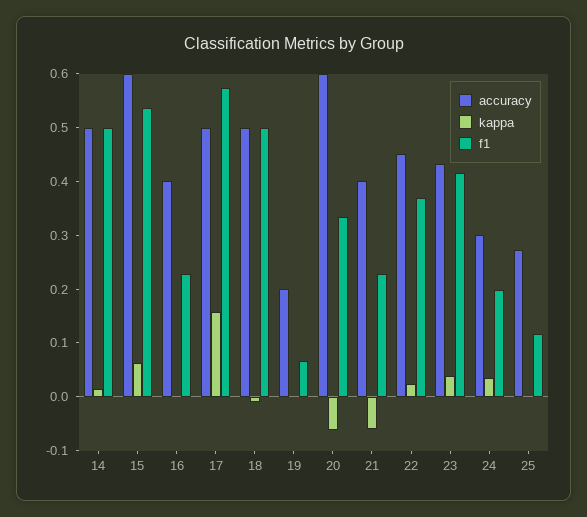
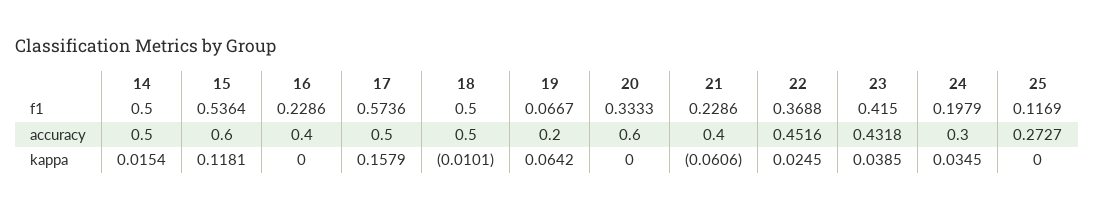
  {
    "accuracy": {
      "14": 0.5,
      "15": 0.6,
      "16": 0.4,
      "17": 0.5,
      "18": 0.5,
      "19": 0.2,
      "20": 0.6,
      "21": 0.4,
      "22": 0.4516,
      "23": 0.4318,
      "24": 0.3,
      "25": 0.2727
    },
    "kappa": {
      "14": 0.0154,
-     "15": 0.06,
+     "15": 0.1181,
      "16": 0,
      "17": 0.1579,
      "18": -0.0101,
-     "19": 0,
+     "19": 0.0642,
-     "20": -0.06,
+     "20": 0,
      "21": -0.0606,
      "22": 0.0245,
      "23": 0.0385,
      "24": 0.0345,
      "25": 0
    },
    "f1": {
      "14": 0.5,
      "15": 0.5364,
      "16": 0.2286,
      "17": 0.5736,
      "18": 0.5,
      "19": 0.0667,
      "20": 0.3333,
      "21": 0.2286,
      "22": 0.3688,
      "23": 0.415,
      "24": 0.1979,
      "25": 0.1169
    }
  }

